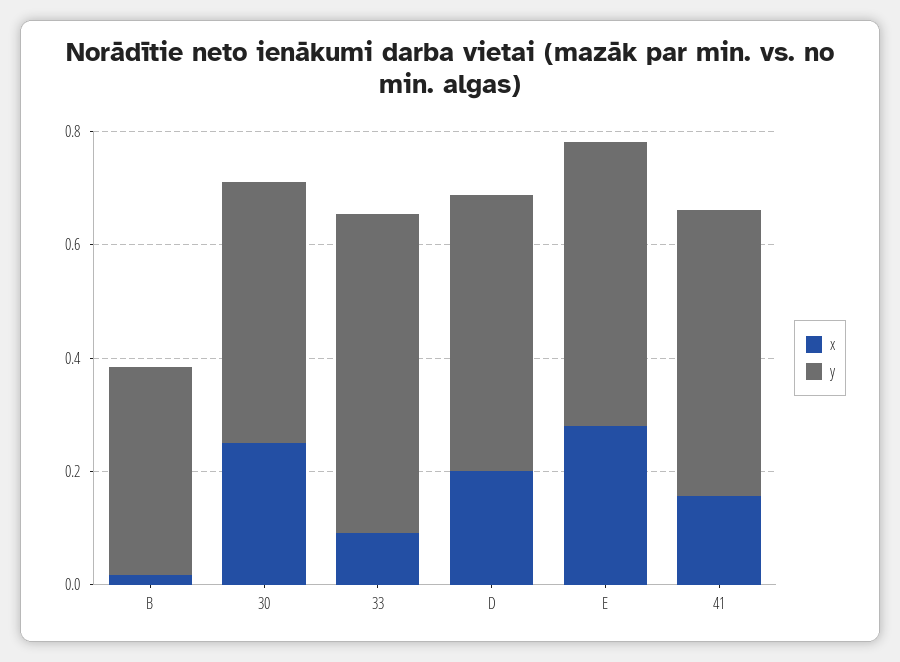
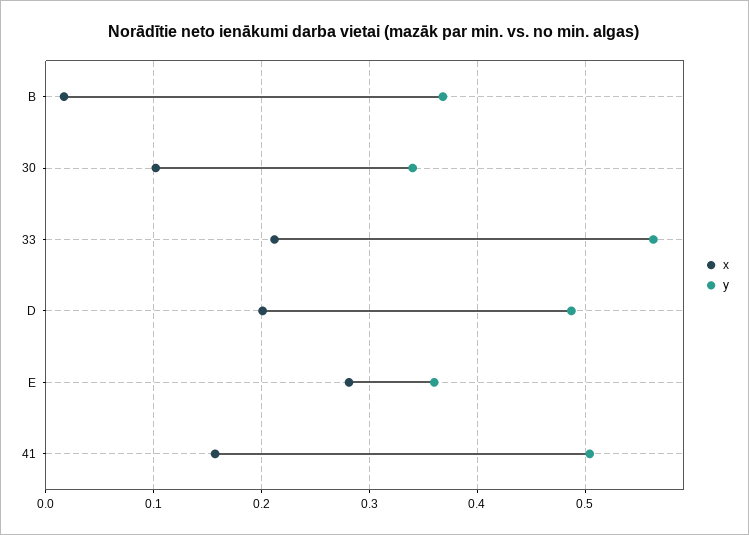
  {
    "x": {
      "B": 0.02,
-     "30": 0.25,
+     "30": 0.1,
-     "33": 0.1,
+     "33": 0.21,
      "D": 0.2,
      "E": 0.28,
      "41": 0.16
    },
    "y": {
      "B": 0.37,
-     "30": 0.45,
+     "30": 0.34,
      "33": 0.56,
      "D": 0.49,
-     "E": 0.5,
+     "E": 0.36,
      "41": 0.5
    }
  }

